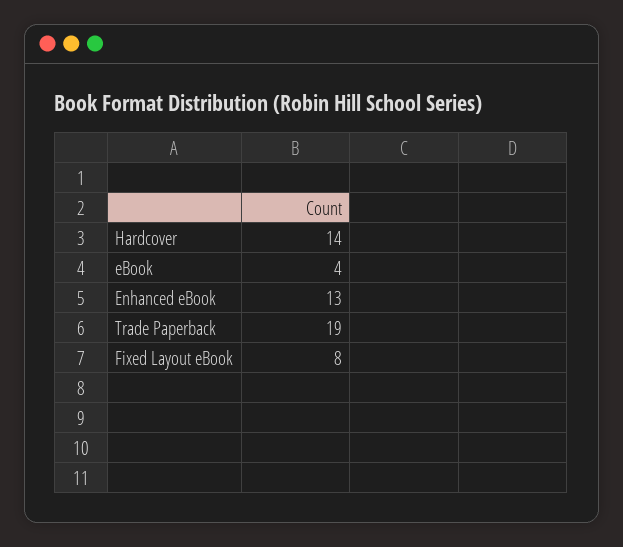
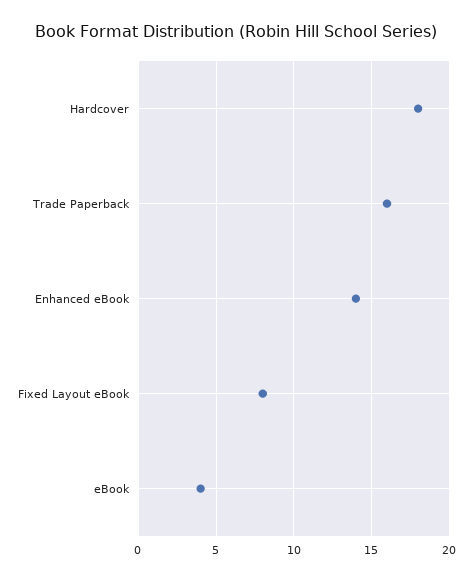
  {
-   "Hardcover": 14,
+   "Hardcover": 18,
    "eBook": 4,
-   "Enhanced eBook": 13,
+   "Enhanced eBook": 14,
-   "Trade Paperback": 19,
+   "Trade Paperback": 16,
    "Fixed Layout eBook": 8
  }

